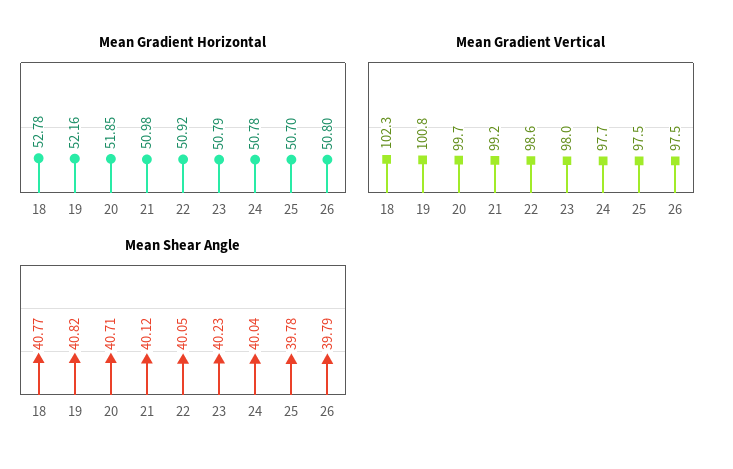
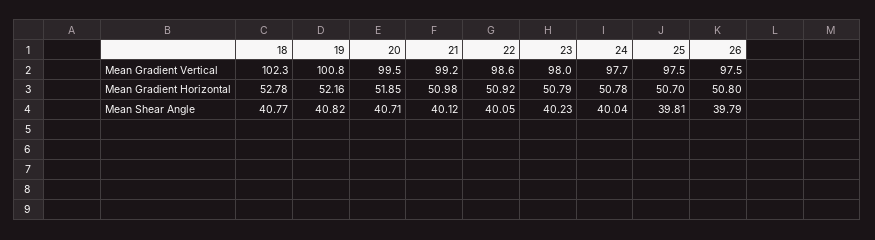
  {
    "Mean Gradient Horizontal": {
      "18": 52.78,
      "19": 52.16,
      "20": 51.85,
      "21": 50.98,
      "22": 50.92,
      "23": 50.79,
      "24": 50.78,
      "25": 50.7,
      "26": 50.8
    },
    "Mean Gradient Vertical": {
      "18": 102.3,
      "19": 100.8,
-     "20": 99.7,
+     "20": 99.5,
      "21": 99.2,
      "22": 98.6,
      "23": 98,
      "24": 97.7,
      "25": 97.5,
      "26": 97.5
    },
    "Mean Shear Angle": {
      "18": 40.77,
      "19": 40.82,
      "20": 40.71,
      "21": 40.12,
      "22": 40.05,
      "23": 40.23,
      "24": 40.04,
-     "25": 39.78,
+     "25": 39.81,
      "26": 39.79
    }
  }

